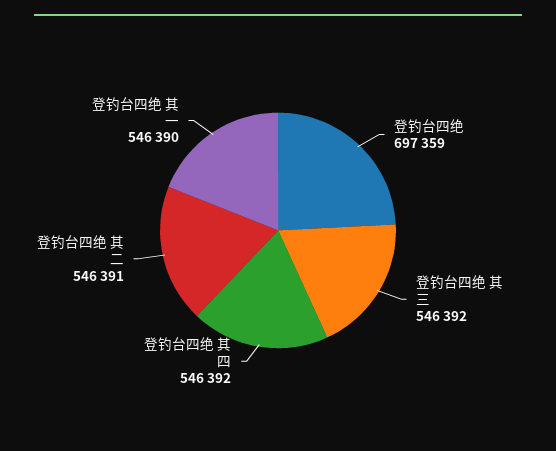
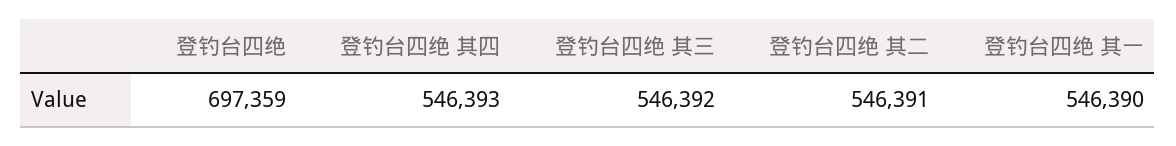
  {
    "登钓台四绝": 697359,
    "登钓台四绝 其三": 546392,
-   "登钓台四绝 其四": 546392,
+   "登钓台四绝 其四": 546393,
    "登钓台四绝 其二": 546391,
    "登钓台四绝 其一": 546390
  }

